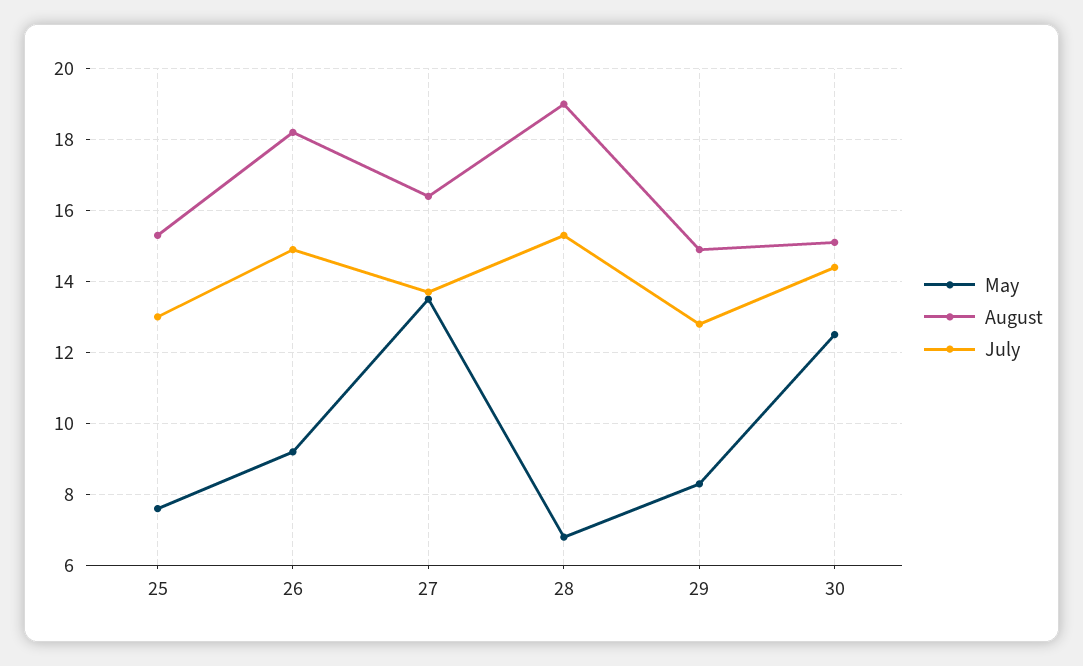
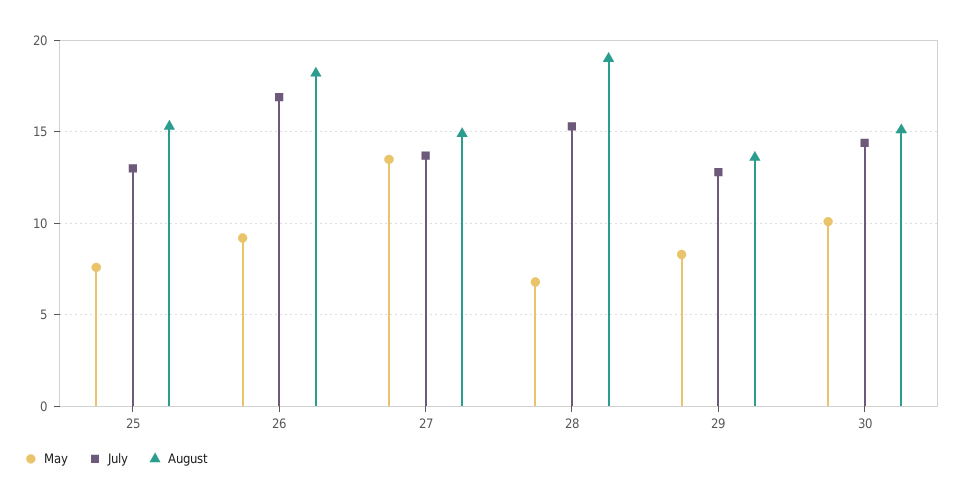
  {
    "May": {
      "25": 7.5,
      "26": 9,
      "27": 13.5,
      "28": 7,
      "29": 8.5,
-     "30": 12.5
+     "30": 10
    },
    "August": {
      "25": 15.5,
      "26": 18,
-     "27": 16.5,
+     "27": 15,
      "28": 19,
-     "29": 15,
+     "29": 13.5,
      "30": 15
    },
    "July": {
      "25": 13,
-     "26": 15,
+     "26": 17,
      "27": 13.5,
      "28": 15.5,
      "29": 13,
      "30": 14.5
    }
  }

